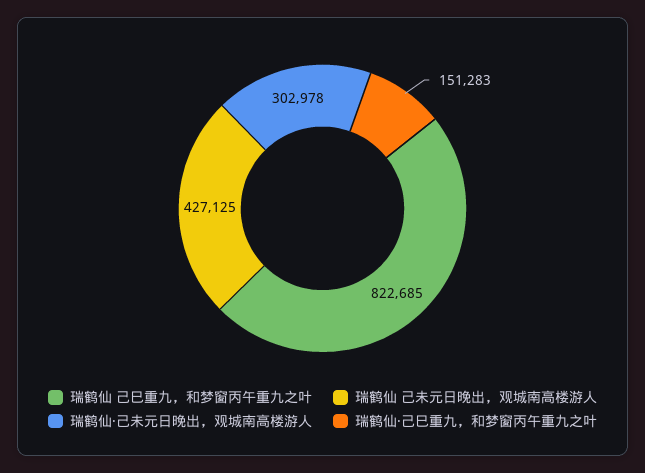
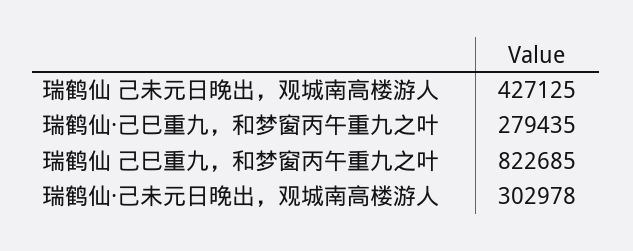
  {
    "瑞鹤仙 己巳重九，和梦窗丙午重九之叶": 822685,
    "瑞鹤仙 己未元日晚出，观城南高楼游人": 427125,
    "瑞鹤仙·己未元日晚出，观城南高楼游人": 302978,
-   "瑞鹤仙·己巳重九，和梦窗丙午重九之叶": 151283
+   "瑞鹤仙·己巳重九，和梦窗丙午重九之叶": 279435
  }

